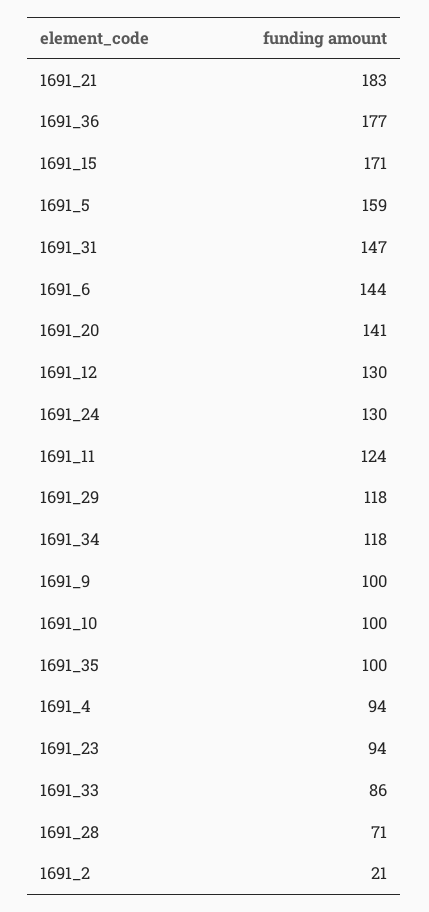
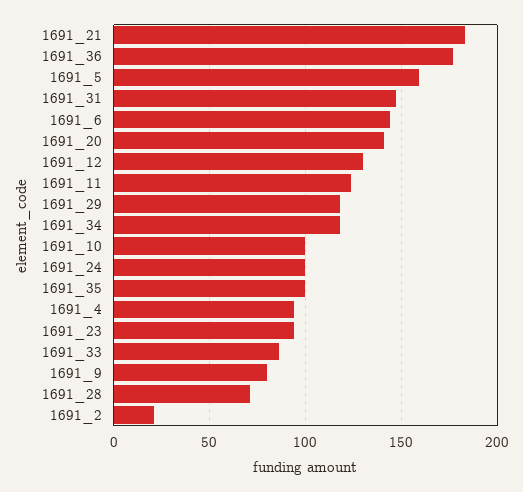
  {
    "1691_21": 183,
    "1691_36": 177,
-   "1691_15": 171,
    "1691_5": 159,
    "1691_31": 147,
    "1691_6": 144,
    "1691_20": 141,
    "1691_12": 130,
-   "1691_24": 130,
+   "1691_24": 100,
    "1691_11": 124,
    "1691_29": 118,
    "1691_34": 118,
-   "1691_9": 100,
+   "1691_9": 80,
    "1691_10": 100,
    "1691_35": 100,
    "1691_4": 94,
    "1691_23": 94,
    "1691_33": 86,
    "1691_28": 71,
    "1691_2": 21
  }

